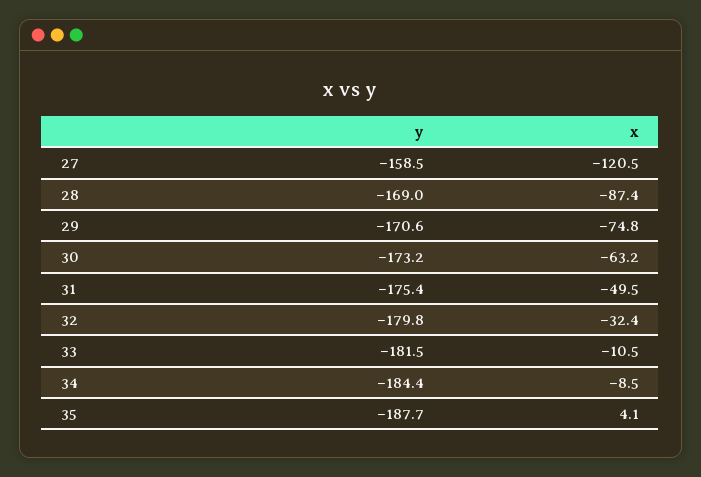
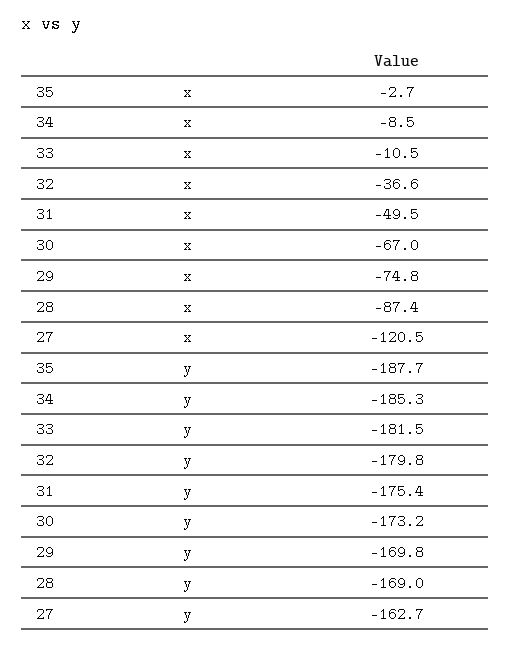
  {
    "y": {
-     "27": -158.5,
+     "27": -162.7,
      "28": -169,
-     "29": -170.6,
+     "29": -169.8,
      "30": -173.2,
      "31": -175.4,
      "32": -179.8,
      "33": -181.5,
-     "34": -184.4,
+     "34": -185.3,
      "35": -187.7
    },
    "x": {
      "27": -120.5,
      "28": -87.4,
      "29": -74.8,
-     "30": -63.2,
+     "30": -67,
      "31": -49.5,
-     "32": -32.4,
+     "32": -36.6,
      "33": -10.5,
      "34": -8.5,
-     "35": 4.1
+     "35": -2.7
    }
  }

